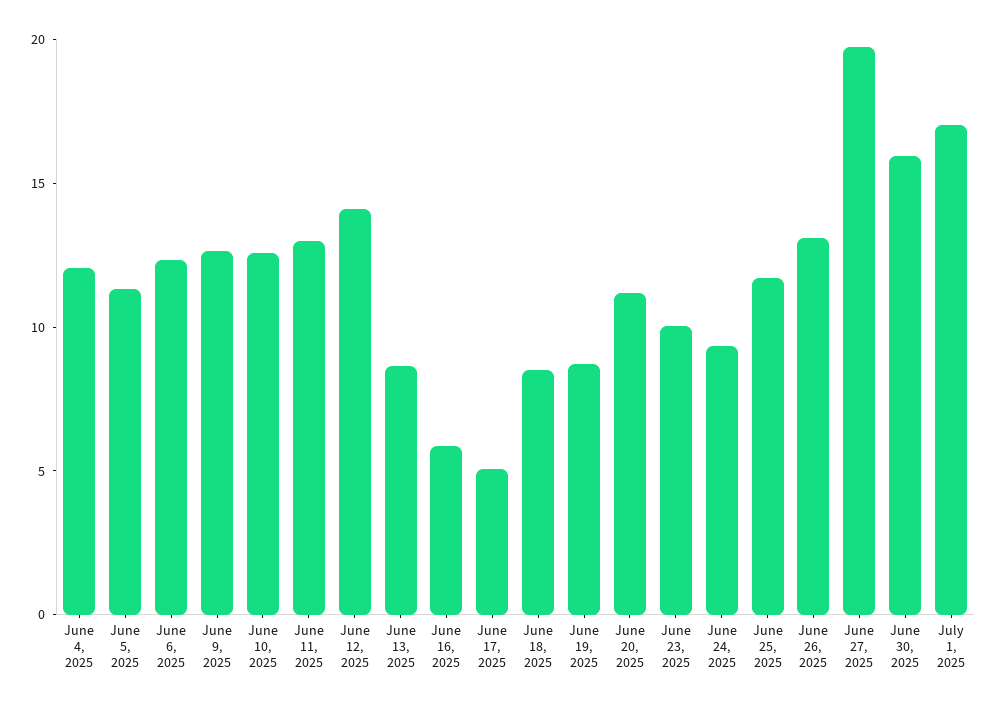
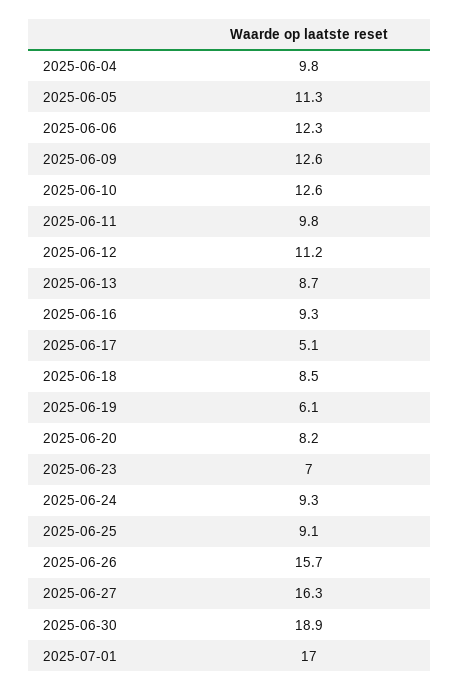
  {
-   "June 4, 2025": 12,
+   "June 4, 2025": 9.8,
    "June 5, 2025": 11.3,
    "June 6, 2025": 12.3,
    "June 9, 2025": 12.6,
    "June 10, 2025": 12.6,
-   "June 11, 2025": 13,
+   "June 11, 2025": 9.8,
-   "June 12, 2025": 14,
+   "June 12, 2025": 11.2,
    "June 13, 2025": 8.7,
-   "June 16, 2025": 6,
+   "June 16, 2025": 9.3,
    "June 17, 2025": 5.1,
    "June 18, 2025": 8.5,
-   "June 19, 2025": 9,
+   "June 19, 2025": 6.1,
-   "June 20, 2025": 11,
+   "June 20, 2025": 8.2,
-   "June 23, 2025": 10,
+   "June 23, 2025": 7,
    "June 24, 2025": 9.3,
-   "June 25, 2025": 12,
+   "June 25, 2025": 9.1,
-   "June 26, 2025": 13,
+   "June 26, 2025": 15.7,
-   "June 27, 2025": 20,
+   "June 27, 2025": 16.3,
-   "June 30, 2025": 16,
+   "June 30, 2025": 18.9,
    "July 1, 2025": 17
  }

